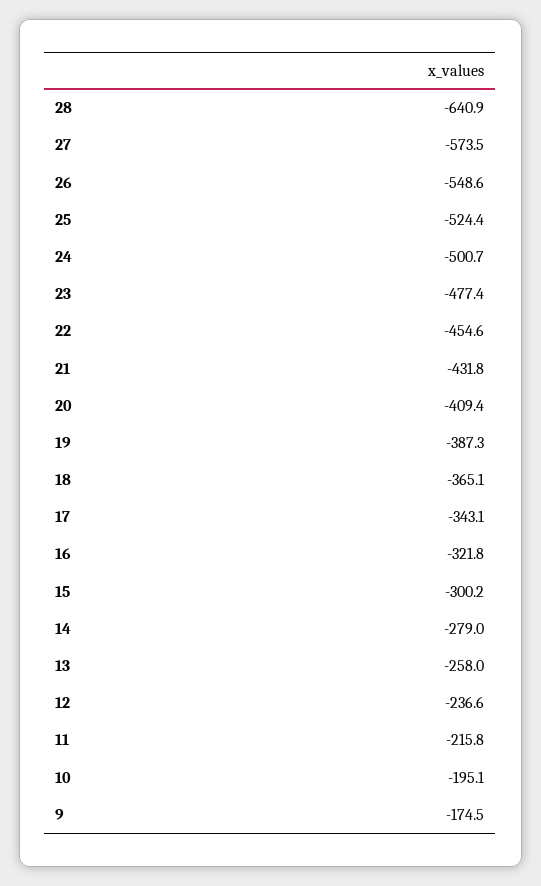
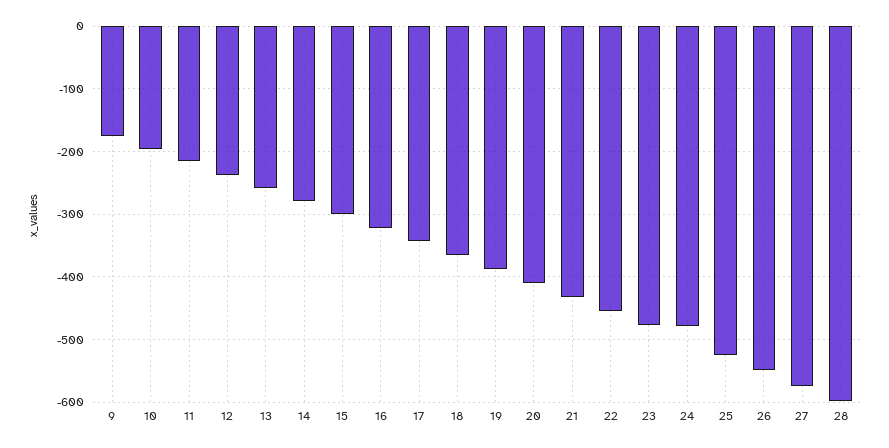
  {
-   "28": -640.9,
+   "28": -600,
    "27": -573.5,
    "26": -548.6,
    "25": -524.4,
-   "24": -500.7,
+   "24": -480,
    "23": -477.4,
    "22": -454.6,
    "21": -431.8,
    "20": -409.4,
    "19": -387.3,
    "18": -365.1,
    "17": -343.1,
    "16": -321.8,
    "15": -300.2,
    "14": -279,
    "13": -258,
    "12": -236.6,
    "11": -215.8,
    "10": -195.1,
    "9": -174.5
  }

